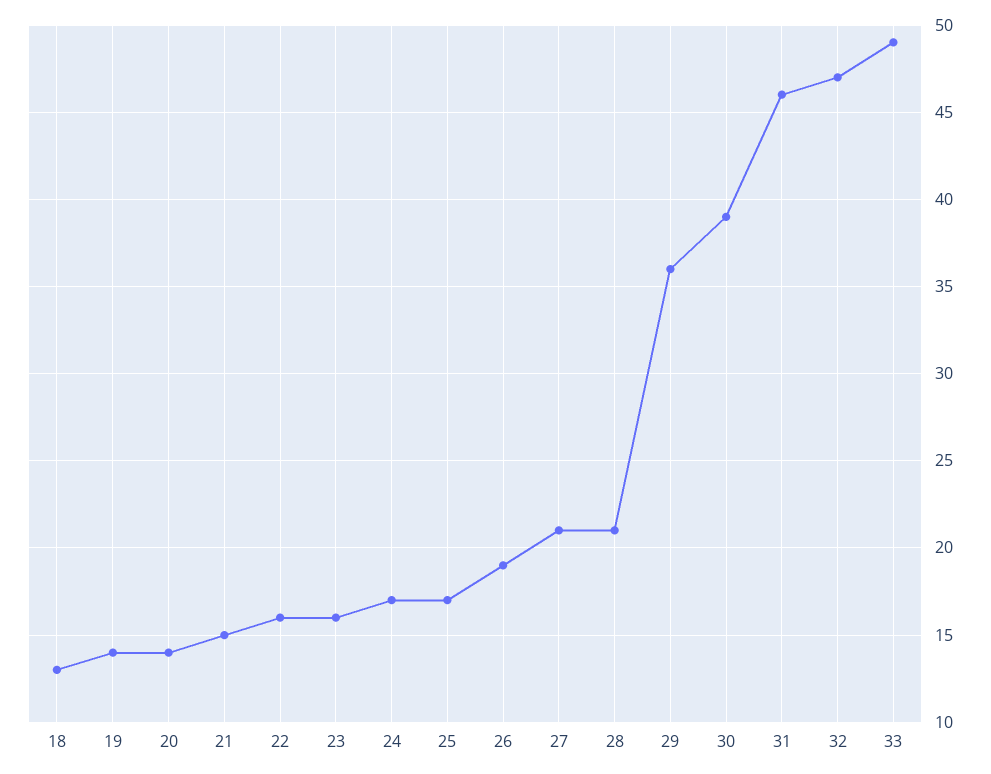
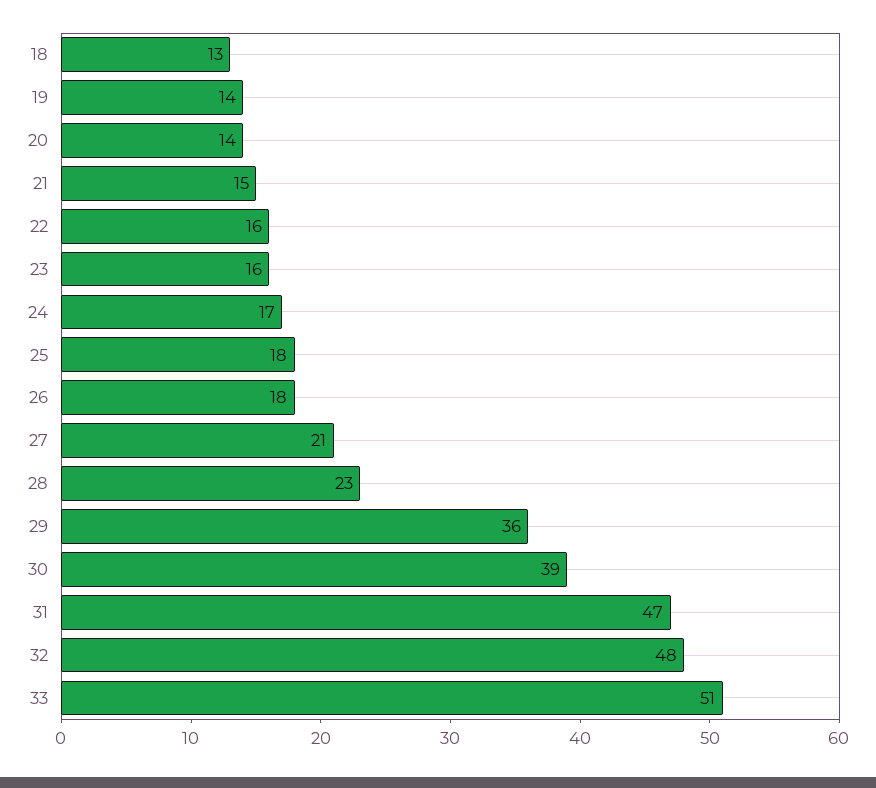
  {
    "18": 13,
    "19": 14,
    "20": 14,
    "21": 15,
    "22": 16,
    "23": 16,
    "24": 17,
-   "25": 17,
+   "25": 18,
-   "26": 19,
+   "26": 18,
    "27": 21,
-   "28": 21,
+   "28": 23,
    "29": 36,
    "30": 39,
-   "31": 46,
+   "31": 47,
-   "32": 47,
+   "32": 48,
-   "33": 49
+   "33": 51
  }

